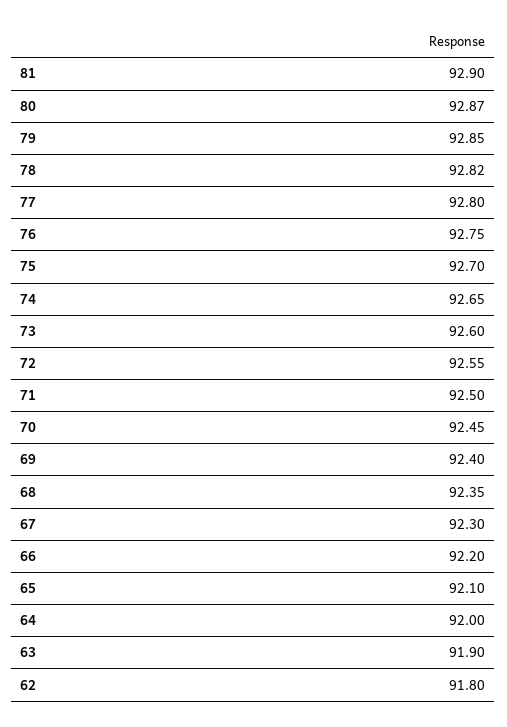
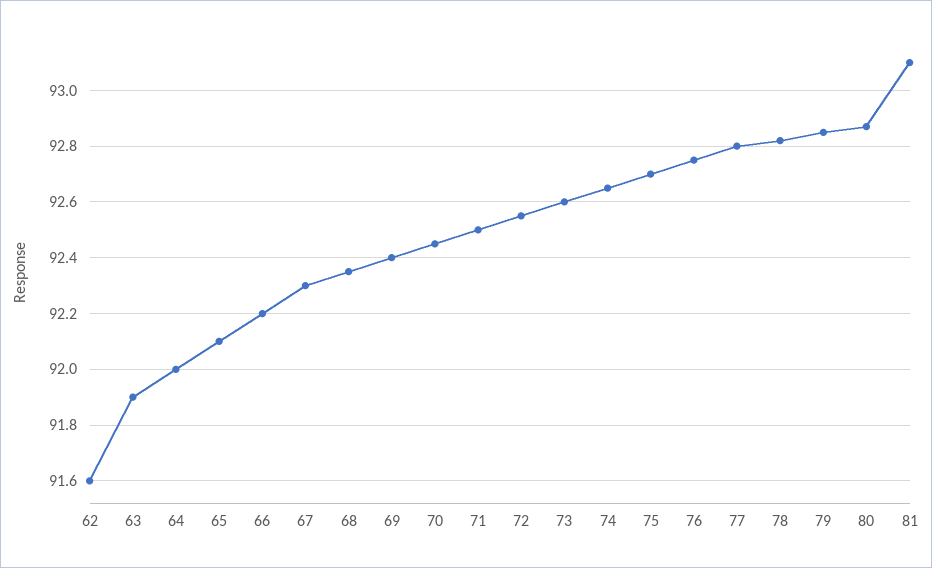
  {
-   "81": 92.9,
+   "81": 93.1,
    "80": 92.87,
    "79": 92.85,
    "78": 92.82,
    "77": 92.8,
    "76": 92.75,
    "75": 92.7,
    "74": 92.65,
    "73": 92.6,
    "72": 92.55,
    "71": 92.5,
    "70": 92.45,
    "69": 92.4,
    "68": 92.35,
    "67": 92.3,
    "66": 92.2,
    "65": 92.1,
    "64": 92,
    "63": 91.9,
-   "62": 91.8
+   "62": 91.6
  }

